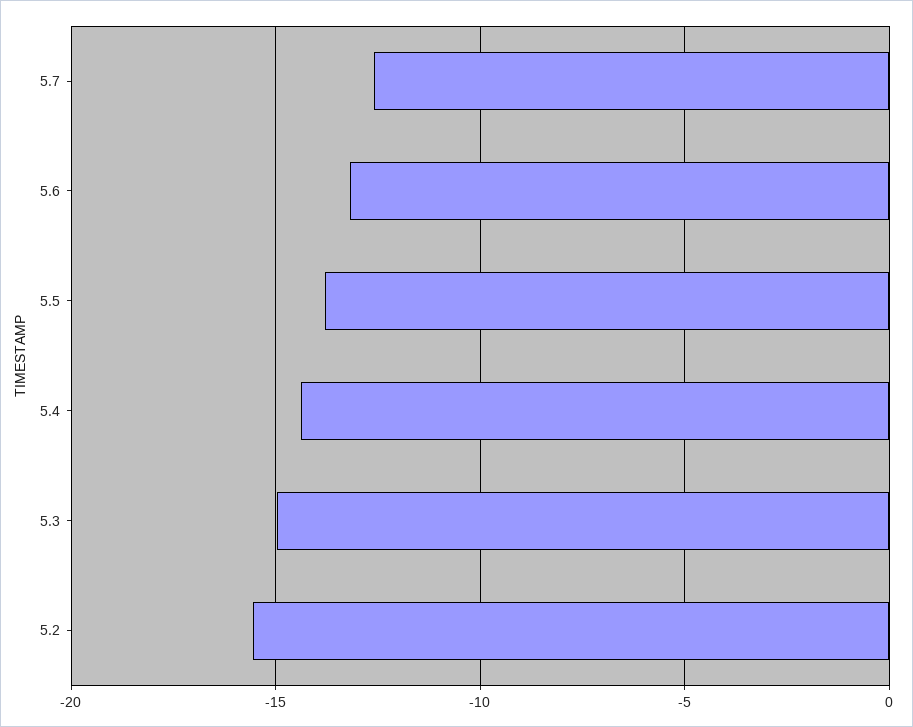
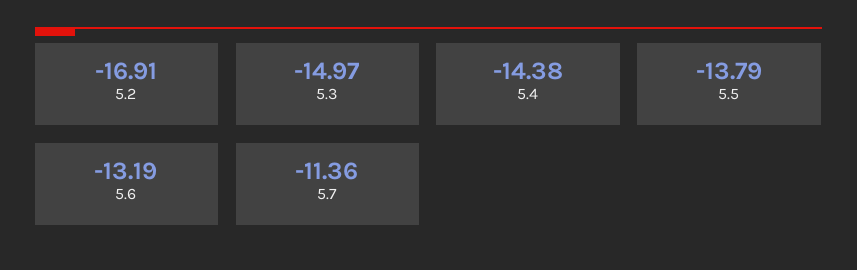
  {
-   "5.7": -12.5,
+   "5.7": -11.36,
    "5.6": -13.19,
    "5.5": -13.79,
    "5.4": -14.38,
    "5.3": -14.97,
-   "5.2": -15.5
+   "5.2": -16.91
  }

